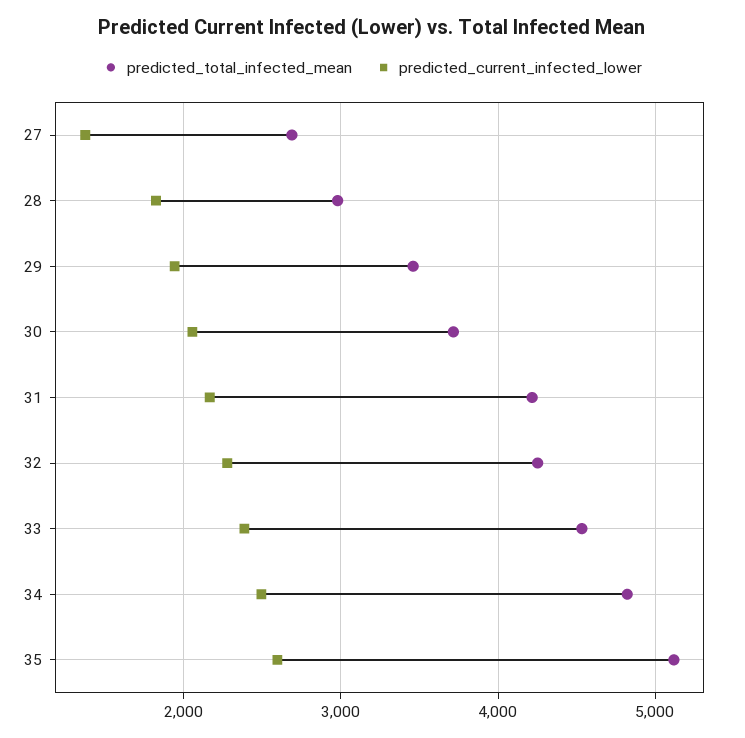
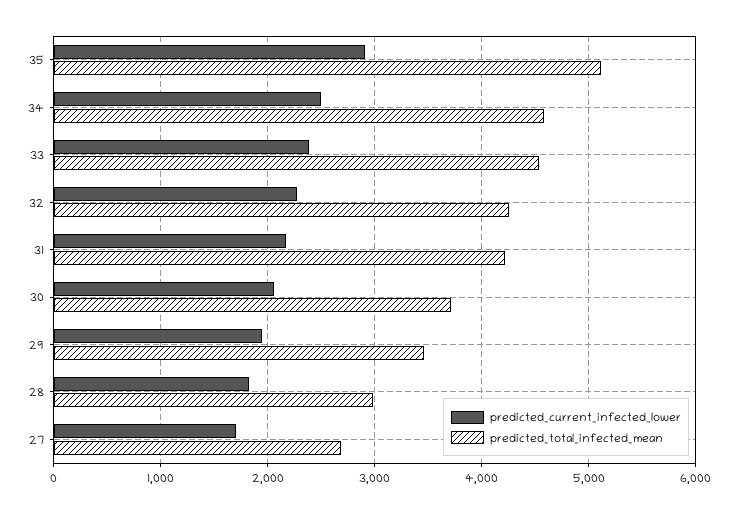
  {
    "predicted_total_infected_mean": {
      "27": 2700,
      "28": 3000,
      "29": 3500,
      "30": 3700,
      "31": 4200,
      "32": 4300,
      "33": 4500,
-     "34": 4800,
+     "34": 4600,
      "35": 5100
    },
    "predicted_current_infected_lower": {
-     "27": 1400,
+     "27": 1700,
      "28": 1800,
      "29": 1900,
      "30": 2100,
      "31": 2200,
      "32": 2300,
      "33": 2400,
      "34": 2500,
-     "35": 2600
+     "35": 2900
    }
  }

